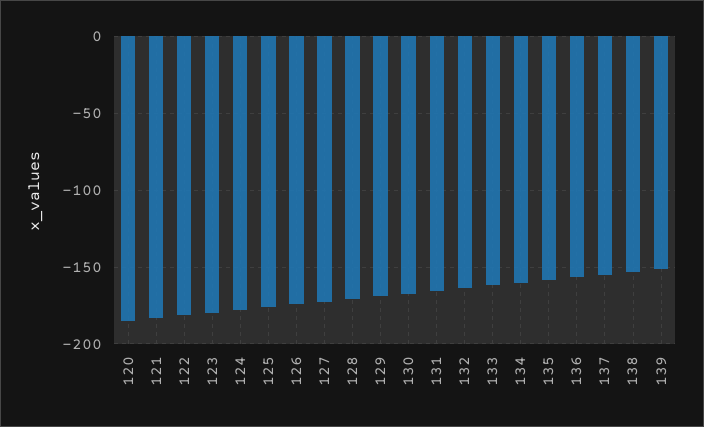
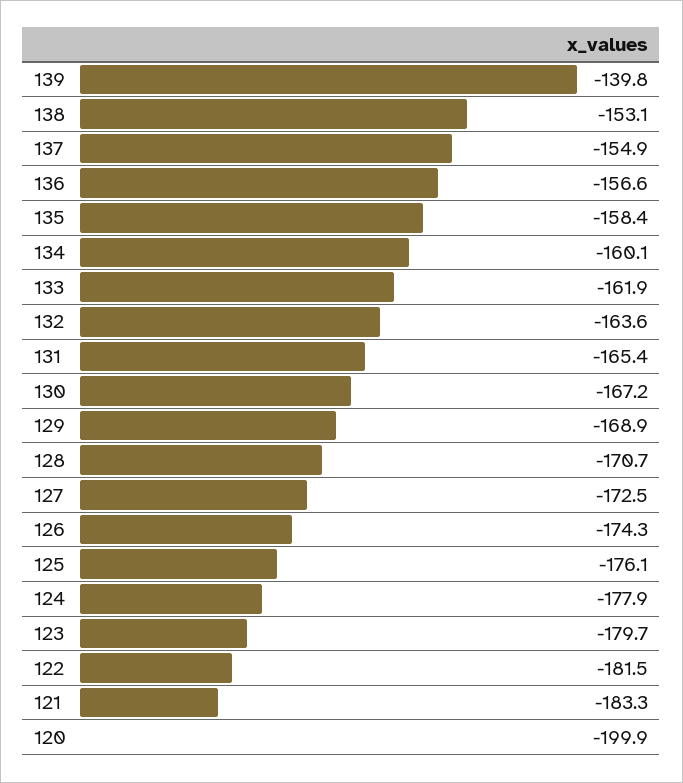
  {
-   "120": -185,
+   "120": -199.9,
    "121": -183.3,
    "122": -181.5,
    "123": -179.7,
    "124": -177.9,
    "125": -176.1,
    "126": -174.3,
    "127": -172.5,
    "128": -170.7,
    "129": -168.9,
    "130": -167.2,
    "131": -165.4,
    "132": -163.6,
    "133": -161.9,
    "134": -160.1,
    "135": -158.4,
    "136": -156.6,
    "137": -154.9,
    "138": -153.1,
-   "139": -150
+   "139": -139.8
  }

